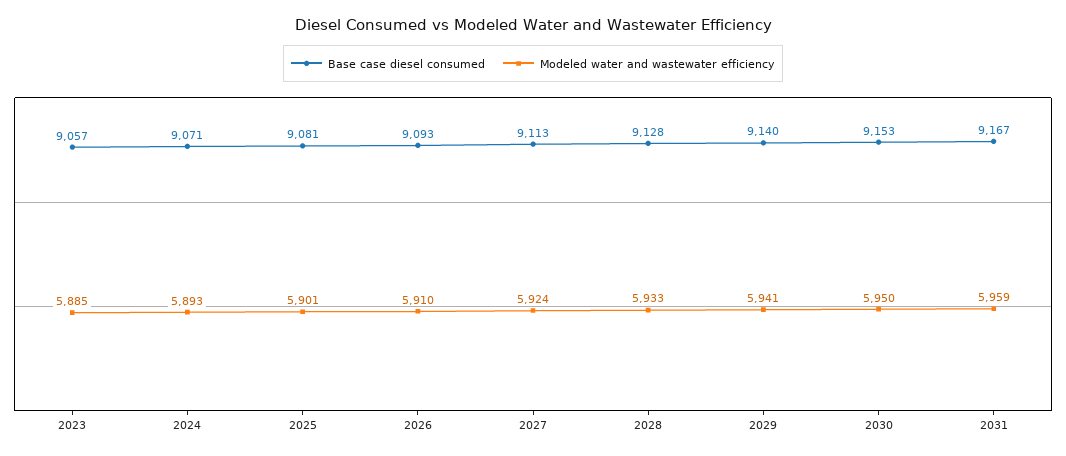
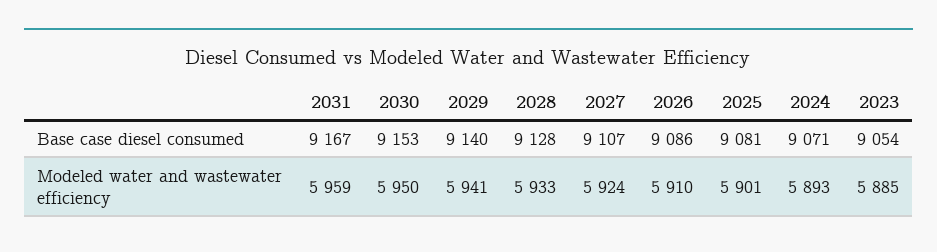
  {
    "Base case diesel consumed": {
-     "2023": 9057,
+     "2023": 9054,
      "2024": 9071,
      "2025": 9081,
-     "2026": 9093,
+     "2026": 9086,
-     "2027": 9113,
+     "2027": 9107,
      "2028": 9128,
      "2029": 9140,
      "2030": 9153,
      "2031": 9167
    },
    "Modeled water and wastewater efficiency": {
      "2023": 5885,
      "2024": 5893,
      "2025": 5901,
      "2026": 5910,
      "2027": 5924,
      "2028": 5933,
      "2029": 5941,
      "2030": 5950,
      "2031": 5959
    }
  }

